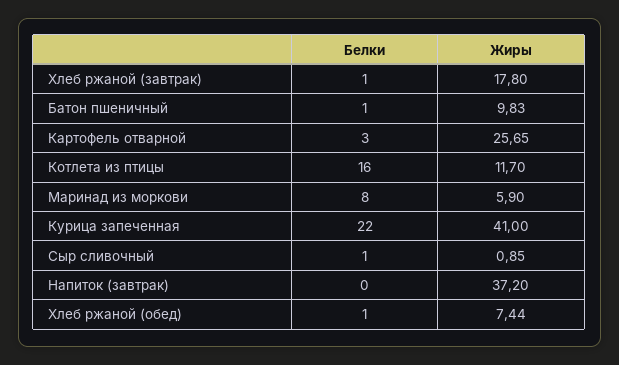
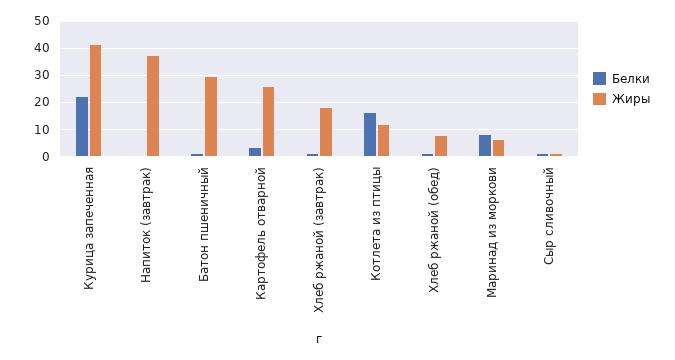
  {
    "Белки": {
      "Хлеб ржаной (завтрак)": 1,
      "Батон пшеничный": 1,
      "Картофель отварной": 3,
      "Котлета из птицы": 16,
      "Маринад из моркови": 8,
      "Курица запеченная": 22,
      "Сыр сливочный": 1,
      "Напиток (завтрак)": 0,
      "Хлеб ржаной (обед)": 1
    },
    "Жиры": {
      "Хлеб ржаной (завтрак)": 17.8,
-     "Батон пшеничный": 9.83,
+     "Батон пшеничный": 30,
      "Картофель отварной": 25.65,
      "Котлета из птицы": 11.7,
      "Маринад из моркови": 5.9,
      "Курица запеченная": 41,
      "Сыр сливочный": 0.85,
      "Напиток (завтрак)": 37.2,
      "Хлеб ржаной (обед)": 7.44
    }
  }

